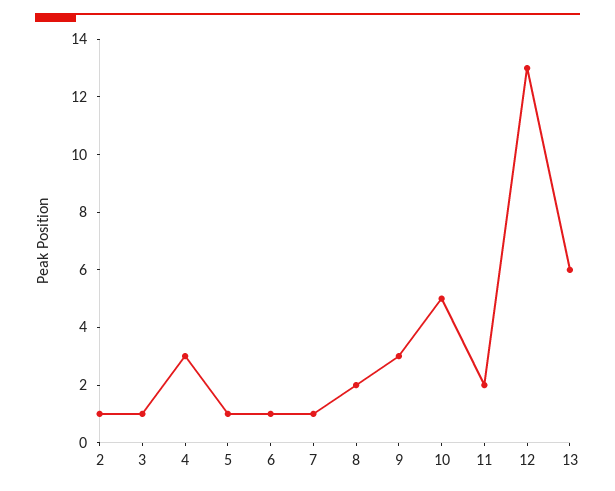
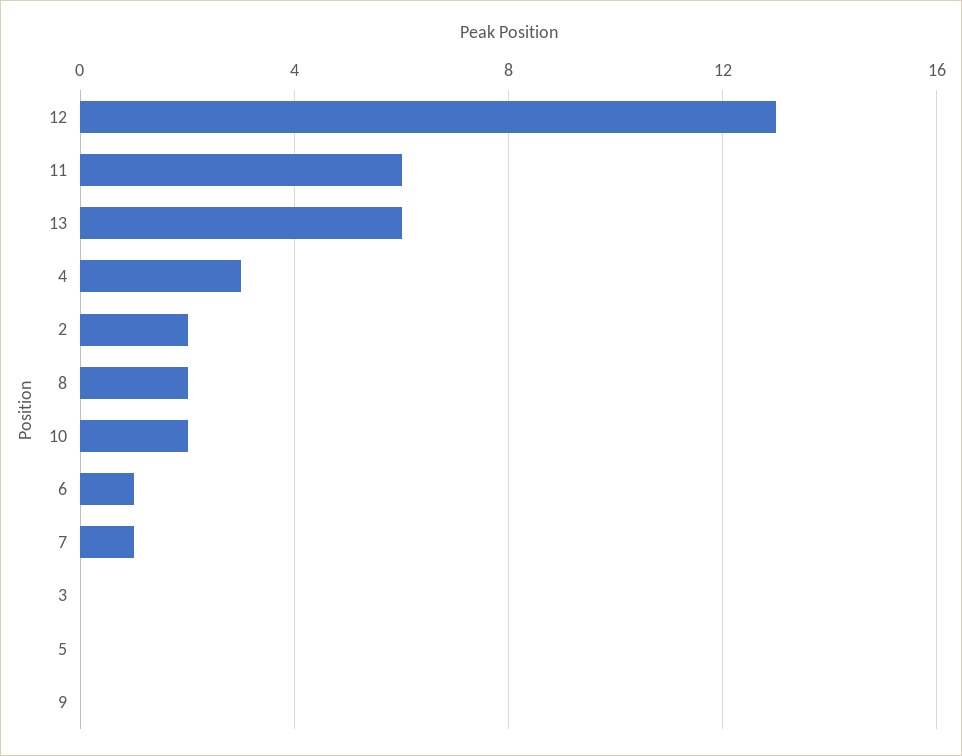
  {
-   "2": 1,
+   "2": 2,
-   "3": 1,
+   "3": 0,
    "4": 3,
-   "5": 1,
+   "5": 0,
    "6": 1,
    "7": 1,
    "8": 2,
-   "9": 3,
+   "9": 0,
-   "10": 5,
+   "10": 2,
-   "11": 2,
+   "11": 6,
    "12": 13,
    "13": 6
  }

